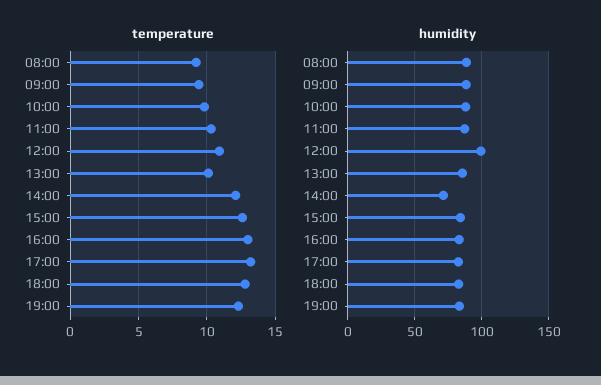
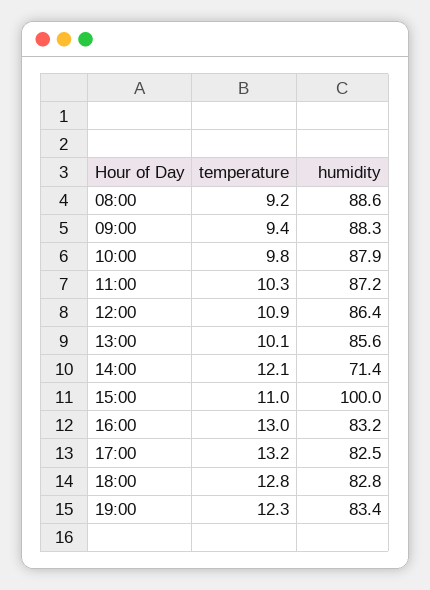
  {
    "temperature": {
      "08:00": 9.2,
      "09:00": 9.4,
      "10:00": 9.8,
      "11:00": 10.3,
      "12:00": 10.9,
      "13:00": 10.1,
      "14:00": 12.1,
-     "15:00": 12.5,
+     "15:00": 11,
      "16:00": 13,
      "17:00": 13.2,
      "18:00": 12.8,
      "19:00": 12.3
    },
    "humidity": {
      "08:00": 88.6,
      "09:00": 88.3,
      "10:00": 87.9,
      "11:00": 87.2,
-     "12:00": 100,
+     "12:00": 86.4,
      "13:00": 85.6,
      "14:00": 71.4,
-     "15:00": 85,
+     "15:00": 100,
      "16:00": 83.2,
      "17:00": 82.5,
      "18:00": 82.8,
      "19:00": 83.4
    }
  }

